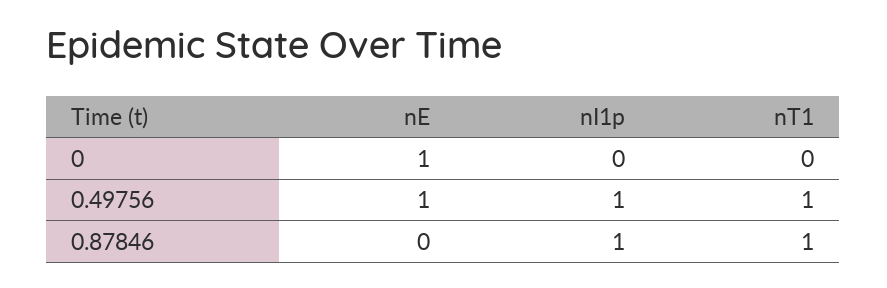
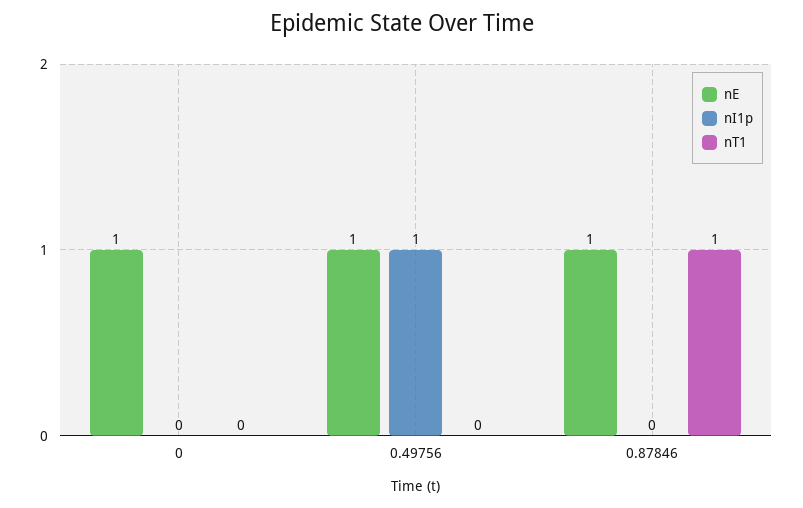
  {
    "nE": {
      "0": 1,
      "0.49756": 1,
-     "0.87846": 0
+     "0.87846": 1
    },
    "nI1p": {
      "0": 0,
      "0.49756": 1,
-     "0.87846": 1
+     "0.87846": 0
    },
    "nT1": {
      "0": 0,
-     "0.49756": 1,
+     "0.49756": 0,
      "0.87846": 1
    }
  }

